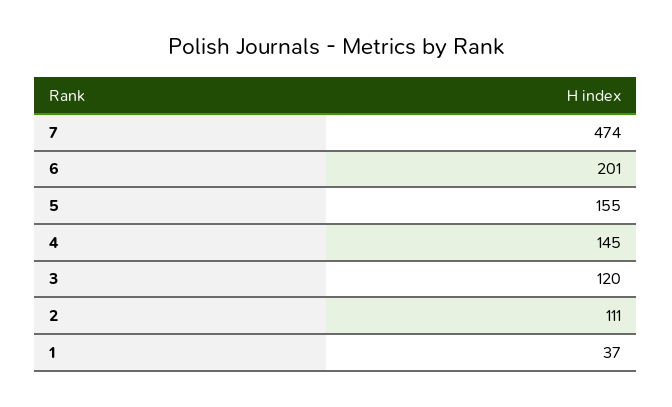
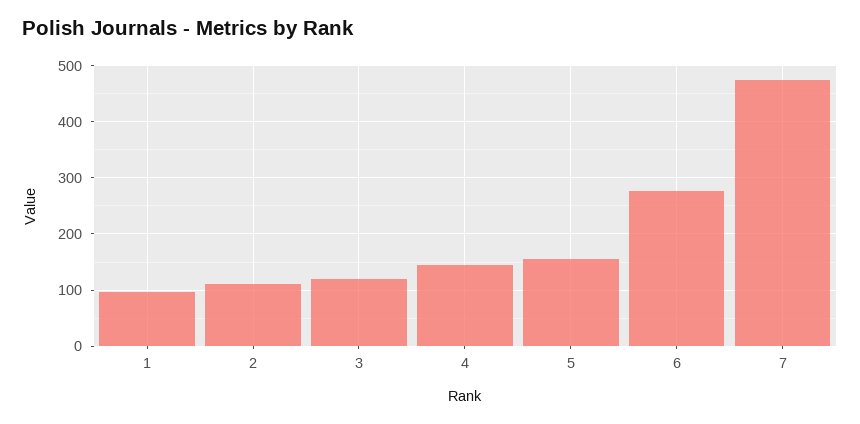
  {
    "7": 474,
-   "6": 201,
+   "6": 280,
    "5": 155,
    "4": 145,
    "3": 120,
    "2": 111,
-   "1": 37
+   "1": 100
  }

